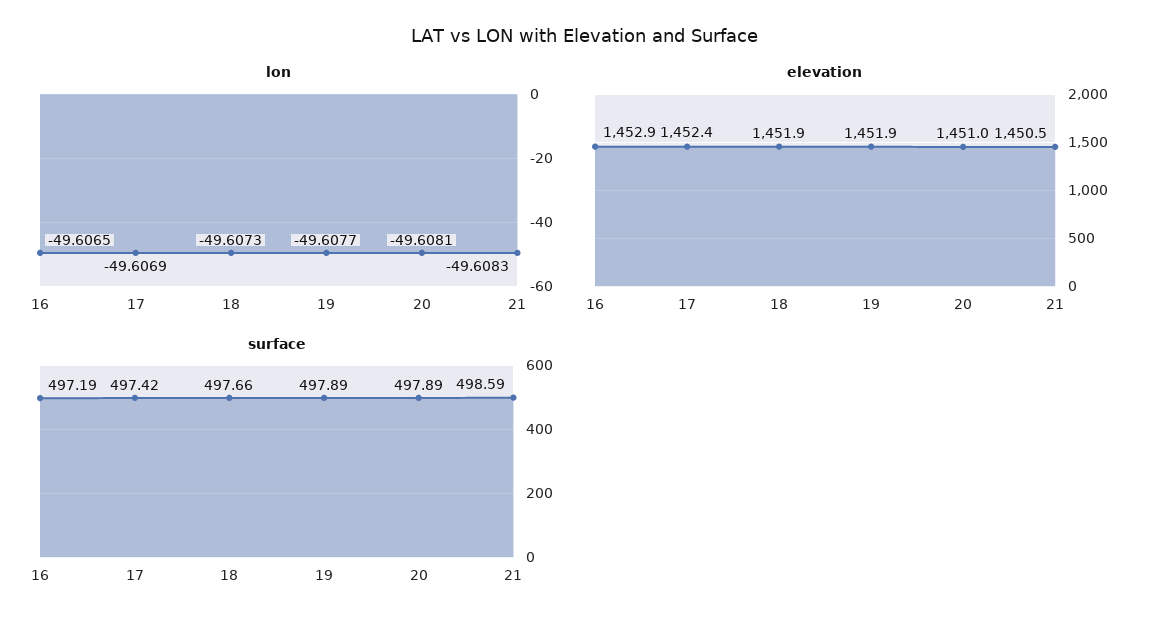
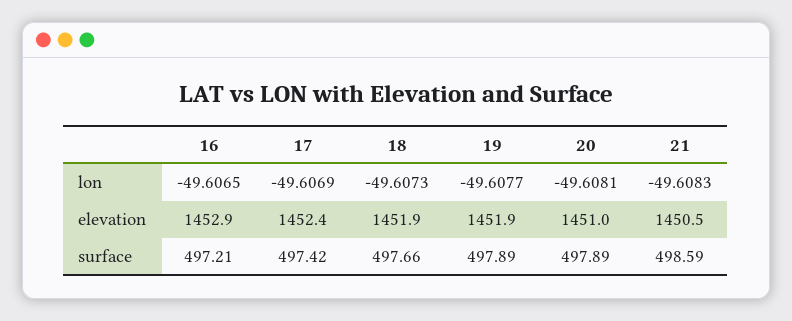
  {
    "lon": {
      "16": -49.6065,
      "17": -49.6069,
      "18": -49.6073,
      "19": -49.6077,
      "20": -49.6081,
      "21": -49.6083
    },
    "elevation": {
      "16": 1452.9,
      "17": 1452.4,
      "18": 1451.9,
      "19": 1451.9,
      "20": 1451,
      "21": 1450.5
    },
    "surface": {
-     "16": 497.19,
+     "16": 497.21,
      "17": 497.42,
      "18": 497.66,
      "19": 497.89,
      "20": 497.89,
      "21": 498.59
    }
  }

